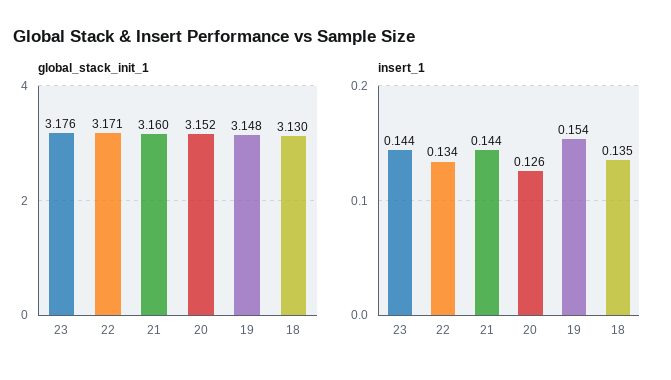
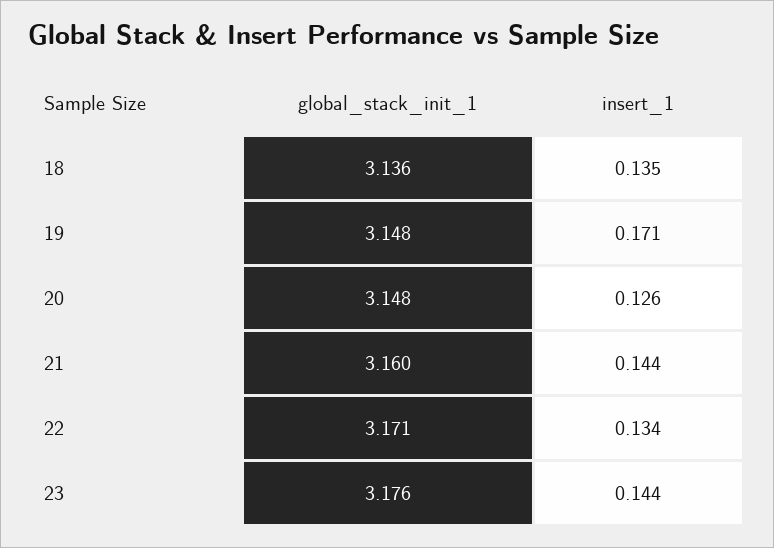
  {
    "global_stack_init_1": {
      "23": 3.176,
      "22": 3.171,
      "21": 3.16,
-     "20": 3.152,
+     "20": 3.148,
      "19": 3.148,
-     "18": 3.13
+     "18": 3.136
    },
    "insert_1": {
      "23": 0.144,
      "22": 0.134,
      "21": 0.144,
      "20": 0.126,
-     "19": 0.154,
+     "19": 0.171,
      "18": 0.135
    }
  }

